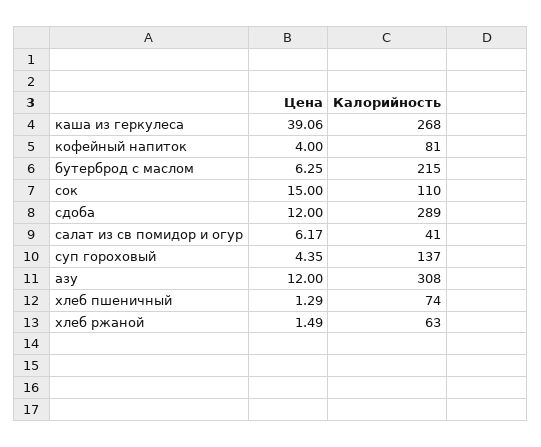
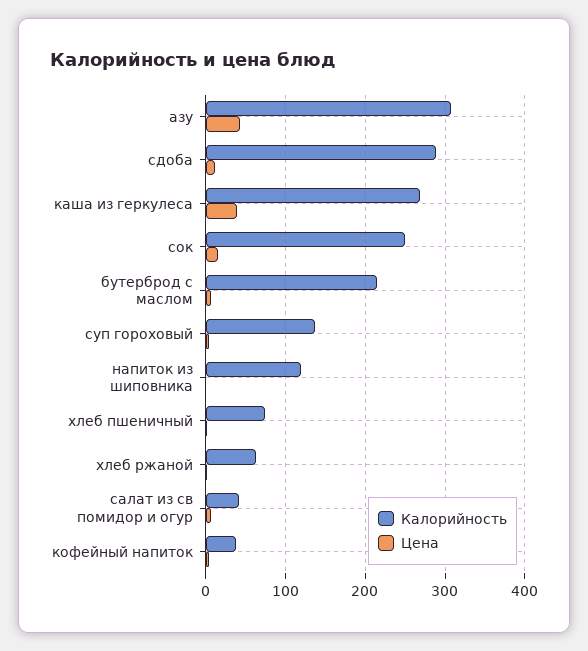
  {
    "Цена": {
      "каша из геркулеса": 39.06,
      "кофейный напиток": 4,
      "бутерброд с маслом": 6.25,
      "сок": 15,
      "сдоба": 12,
      "салат из св помидор и огур": 6.17,
      "суп гороховый": 4.35,
-     "азу": 12,
+     "азу": 40,
      "хлеб пшеничный": 1.29,
-     "хлеб ржаной": 1.49
+     "хлеб ржаной": 1.49,
+     "напиток из шиповника": 0
    },
    "Калорийность": {
      "каша из геркулеса": 268,
-     "кофейный напиток": 81,
+     "кофейный напиток": 40,
      "бутерброд с маслом": 215,
-     "сок": 110,
+     "сок": 250,
      "сдоба": 289,
      "салат из св помидор и огур": 41,
      "суп гороховый": 137,
      "азу": 308,
      "хлеб пшеничный": 74,
-     "хлеб ржаной": 63
+     "хлеб ржаной": 63,
+     "напиток из шиповника": 120
    }
  }

